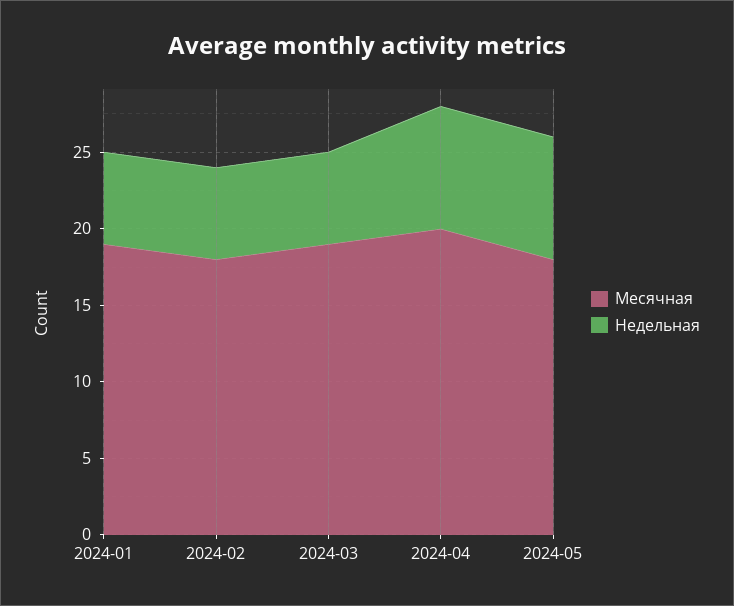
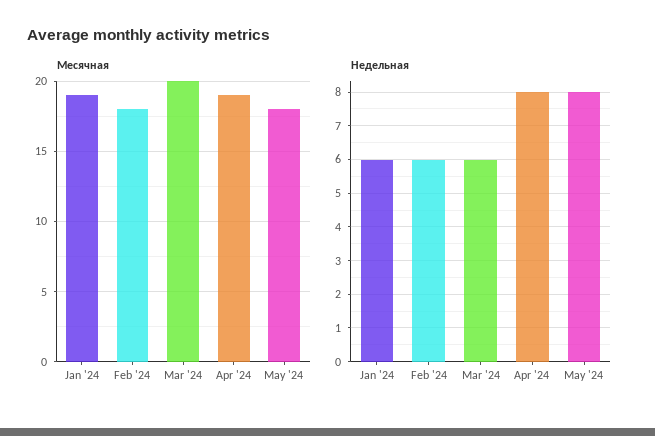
  {
    "Месячная": {
      "2024-01": 19,
      "2024-02": 18,
-     "2024-03": 19,
+     "2024-03": 20,
-     "2024-04": 20,
+     "2024-04": 19,
      "2024-05": 18
    },
    "Недельная": {
      "2024-01": 6,
      "2024-02": 6,
      "2024-03": 6,
      "2024-04": 8,
      "2024-05": 8
    }
  }

